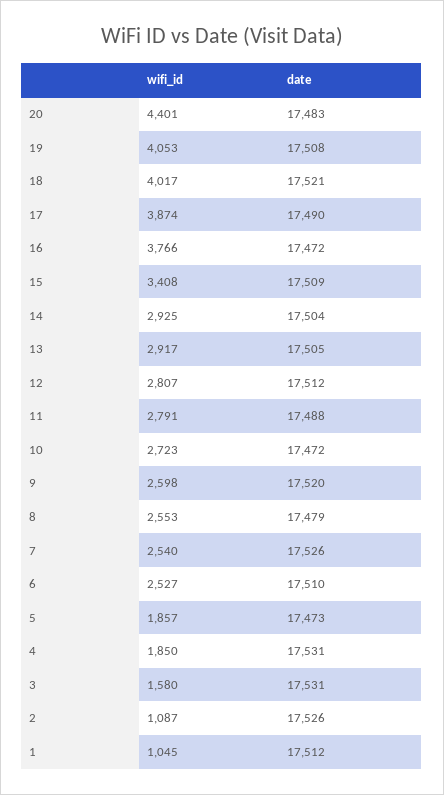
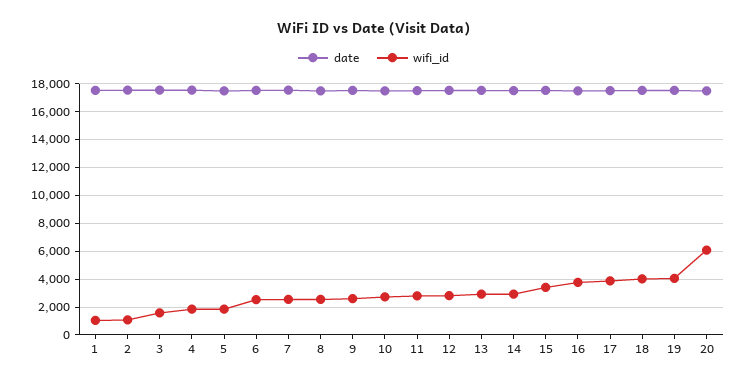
  {
    "wifi_id": {
-     "20": 4401,
+     "20": 6000,
      "19": 4053,
      "18": 4017,
      "17": 3874,
      "16": 3766,
      "15": 3408,
      "14": 2925,
      "13": 2917,
      "12": 2807,
      "11": 2791,
      "10": 2723,
      "9": 2598,
      "8": 2553,
      "7": 2540,
      "6": 2527,
      "5": 1857,
      "4": 1850,
      "3": 1580,
      "2": 1087,
      "1": 1045
    },
    "date": {
      "20": 17483,
      "19": 17508,
      "18": 17521,
      "17": 17490,
      "16": 17472,
      "15": 17509,
      "14": 17504,
      "13": 17505,
      "12": 17512,
      "11": 17488,
      "10": 17472,
      "9": 17520,
      "8": 17479,
      "7": 17526,
      "6": 17510,
      "5": 17473,
      "4": 17531,
      "3": 17531,
      "2": 17526,
      "1": 17512
    }
  }

